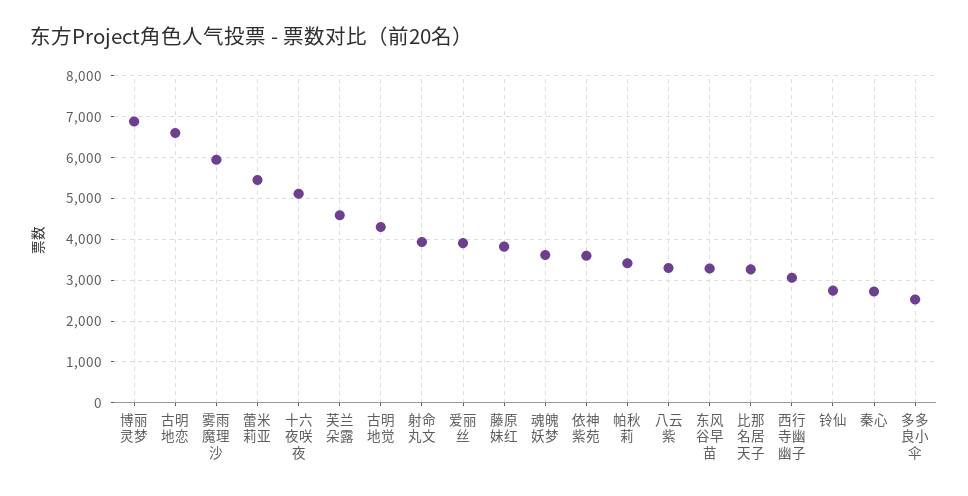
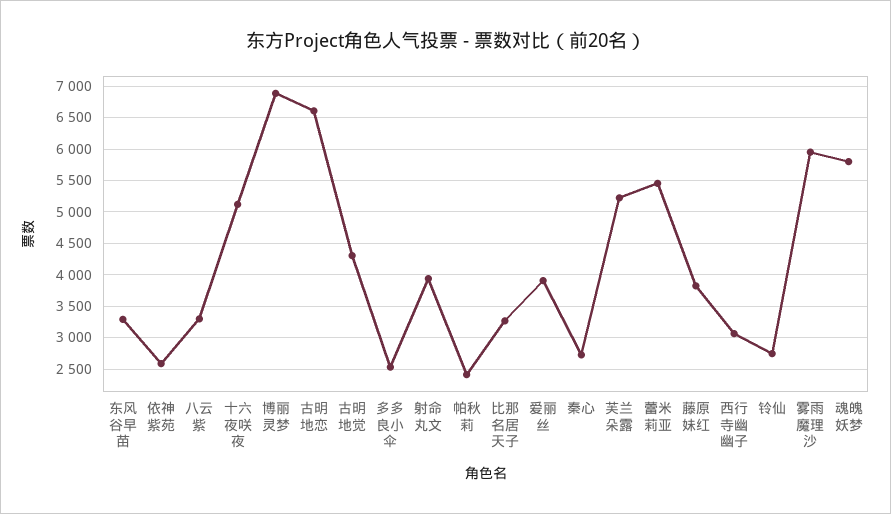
  {
    "博丽灵梦": 6900,
    "古明地恋": 6600,
    "雾雨魔理沙": 6000,
    "蕾米莉亚": 5500,
    "十六夜咲夜": 5100,
-   "芙兰朵露": 4600,
+   "芙兰朵露": 5200,
    "古明地觉": 4300,
    "射命丸文": 3900,
    "爱丽丝": 3900,
    "藤原妹红": 3800,
-   "魂魄妖梦": 3600,
+   "魂魄妖梦": 5800,
-   "依神紫苑": 3600,
+   "依神紫苑": 2600,
-   "帕秋莉": 3400,
+   "帕秋莉": 2400,
    "八云紫": 3300,
    "东风谷早苗": 3300,
    "比那名居天子": 3300,
    "西行寺幽幽子": 3100,
    "铃仙": 2700,
    "秦心": 2700,
    "多多良小伞": 2500
  }

